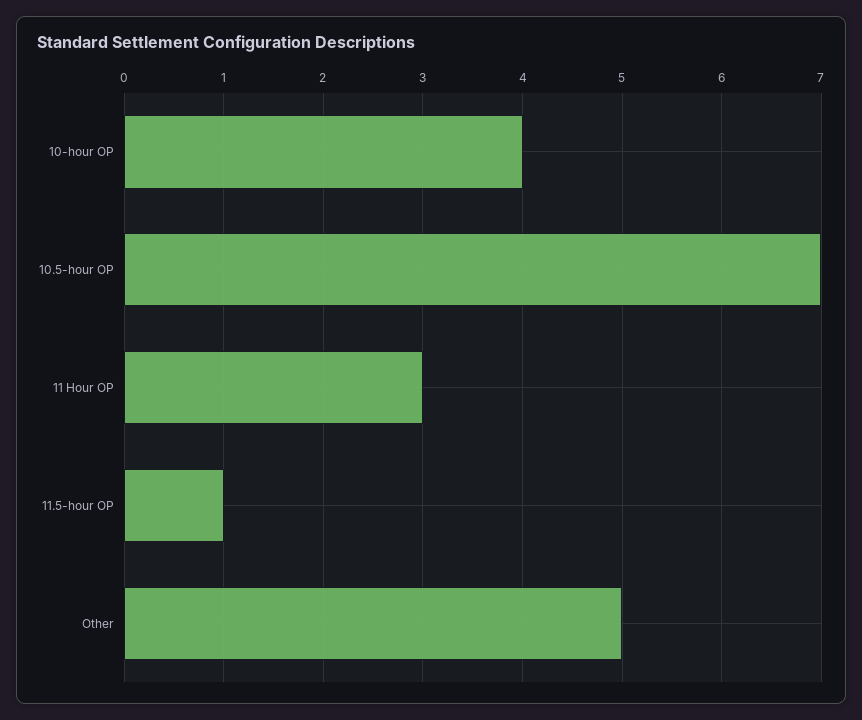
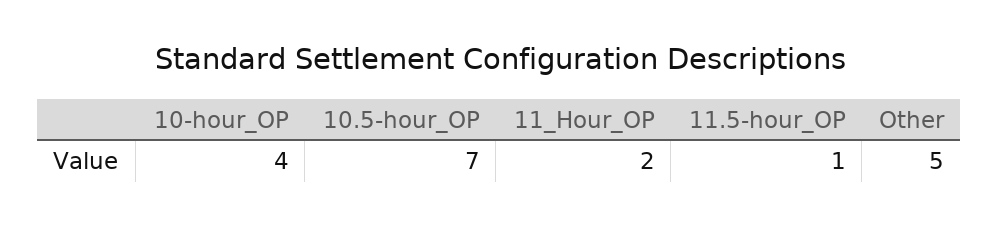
  {
    "10-hour OP": 4,
    "10.5-hour OP": 7,
-   "11 Hour OP": 3,
+   "11 Hour OP": 2,
    "11.5-hour OP": 1,
    "Other": 5
  }

